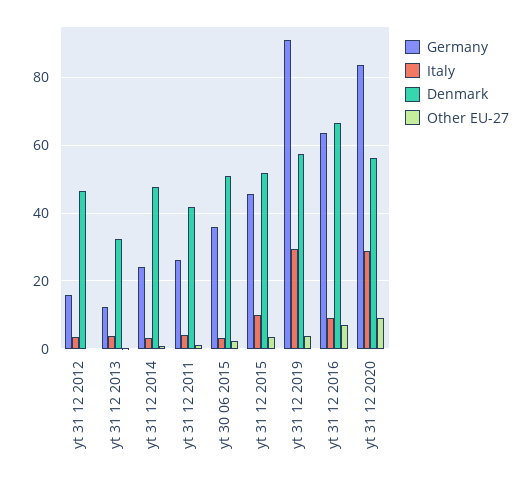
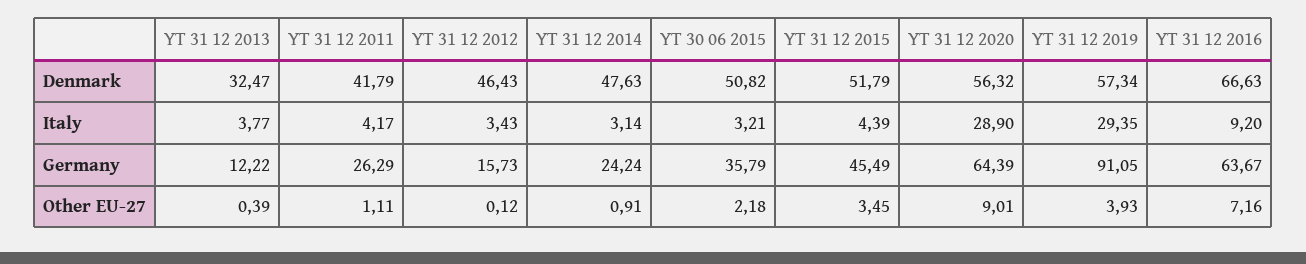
  {
    "Germany": {
      "yt 31 12 2012": 15.73,
      "yt 31 12 2013": 12.22,
      "yt 31 12 2014": 24.24,
      "yt 31 12 2011": 26.29,
      "yt 30 06 2015": 35.79,
      "yt 31 12 2015": 45.49,
      "yt 31 12 2019": 91.05,
      "yt 31 12 2016": 63.67,
-     "yt 31 12 2020": 84
+     "yt 31 12 2020": 64.39
    },
    "Italy": {
      "yt 31 12 2012": 3.43,
      "yt 31 12 2013": 3.77,
      "yt 31 12 2014": 3.14,
      "yt 31 12 2011": 4.17,
      "yt 30 06 2015": 3.21,
-     "yt 31 12 2015": 10,
+     "yt 31 12 2015": 4.39,
      "yt 31 12 2019": 29.35,
      "yt 31 12 2016": 9.2,
      "yt 31 12 2020": 28.9
    },
    "Denmark": {
      "yt 31 12 2012": 46.43,
      "yt 31 12 2013": 32.47,
      "yt 31 12 2014": 47.63,
      "yt 31 12 2011": 41.79,
      "yt 30 06 2015": 50.82,
      "yt 31 12 2015": 51.79,
      "yt 31 12 2019": 57.34,
      "yt 31 12 2016": 66.63,
      "yt 31 12 2020": 56.32
    },
    "Other EU-27": {
      "yt 31 12 2012": 0.12,
      "yt 31 12 2013": 0.39,
      "yt 31 12 2014": 0.91,
      "yt 31 12 2011": 1.11,
      "yt 30 06 2015": 2.18,
      "yt 31 12 2015": 3.45,
      "yt 31 12 2019": 3.93,
      "yt 31 12 2016": 7.16,
      "yt 31 12 2020": 9.01
    }
  }

